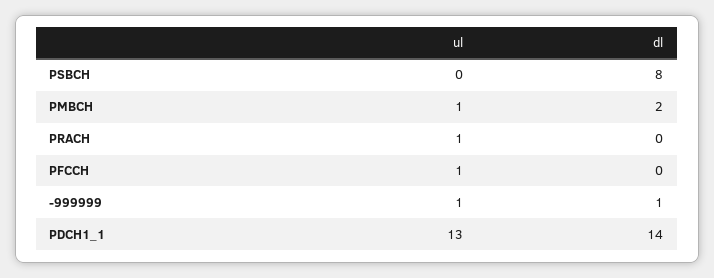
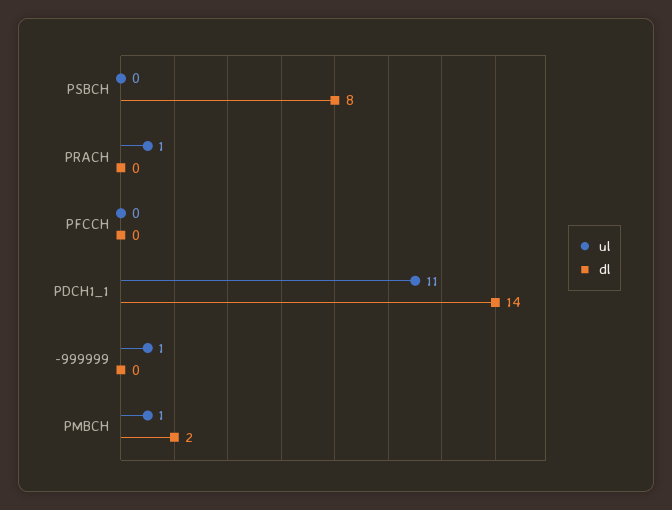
  {
    "ul": {
      "PSBCH": 0,
      "PMBCH": 1,
      "PRACH": 1,
-     "PFCCH": 1,
+     "PFCCH": 0,
      "-999999": 1,
-     "PDCH1_1": 13
+     "PDCH1_1": 11
    },
    "dl": {
      "PSBCH": 8,
      "PMBCH": 2,
      "PRACH": 0,
      "PFCCH": 0,
-     "-999999": 1,
+     "-999999": 0,
      "PDCH1_1": 14
    }
  }

